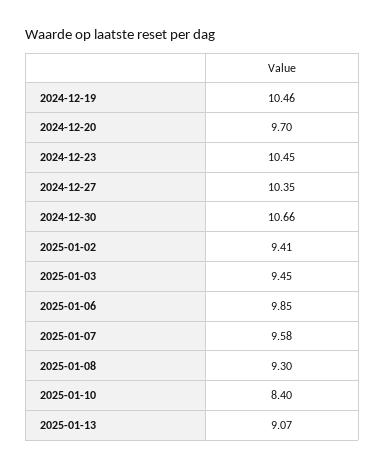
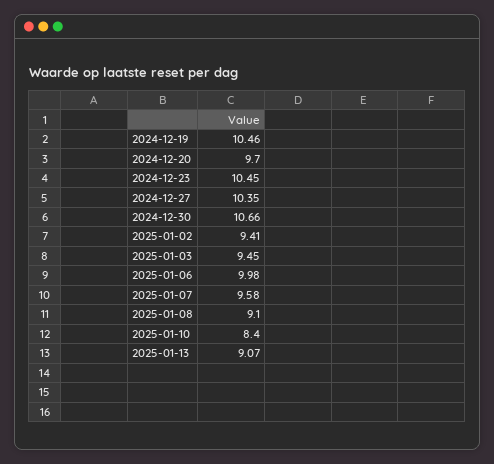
  {
    "2024-12-19": 10.46,
    "2024-12-20": 9.7,
    "2024-12-23": 10.45,
    "2024-12-27": 10.35,
    "2024-12-30": 10.66,
    "2025-01-02": 9.41,
    "2025-01-03": 9.45,
-   "2025-01-06": 9.85,
+   "2025-01-06": 9.98,
    "2025-01-07": 9.58,
-   "2025-01-08": 9.3,
+   "2025-01-08": 9.1,
    "2025-01-10": 8.4,
    "2025-01-13": 9.07
  }

